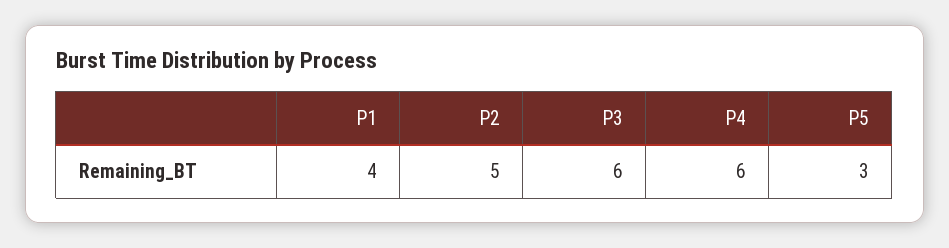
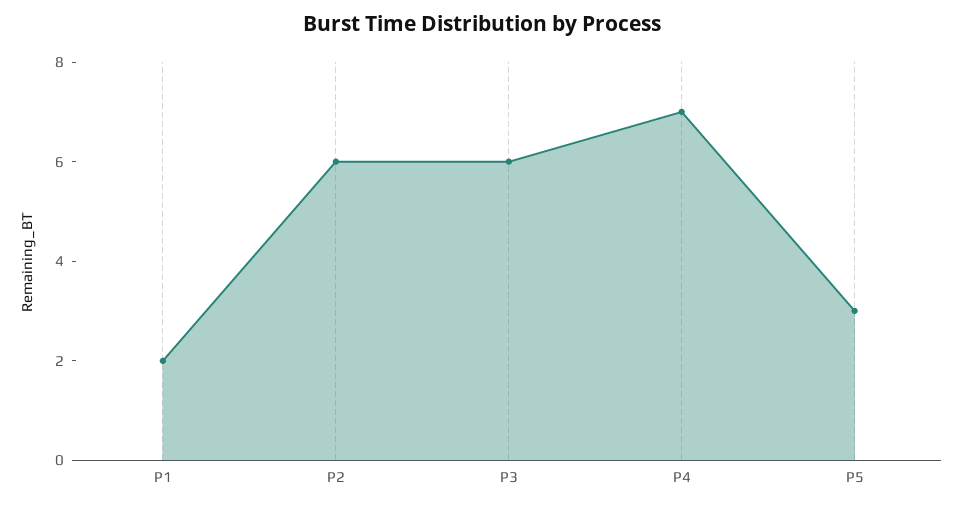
  {
-   "P1": 4,
+   "P1": 2,
-   "P2": 5,
+   "P2": 6,
    "P3": 6,
-   "P4": 6,
+   "P4": 7,
    "P5": 3
  }

